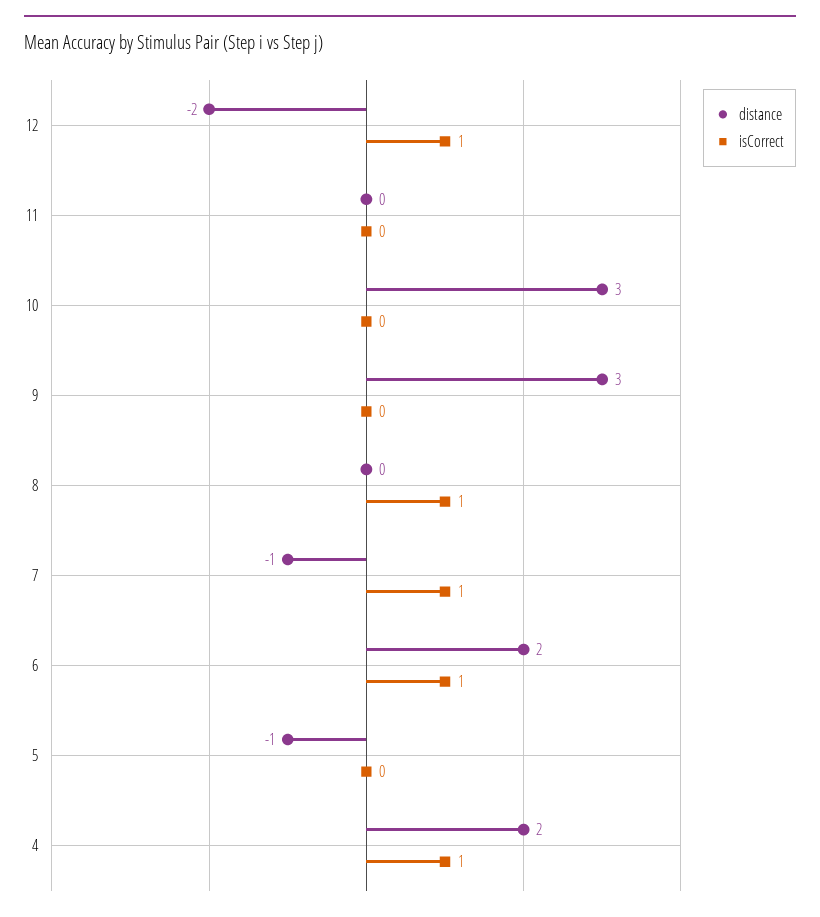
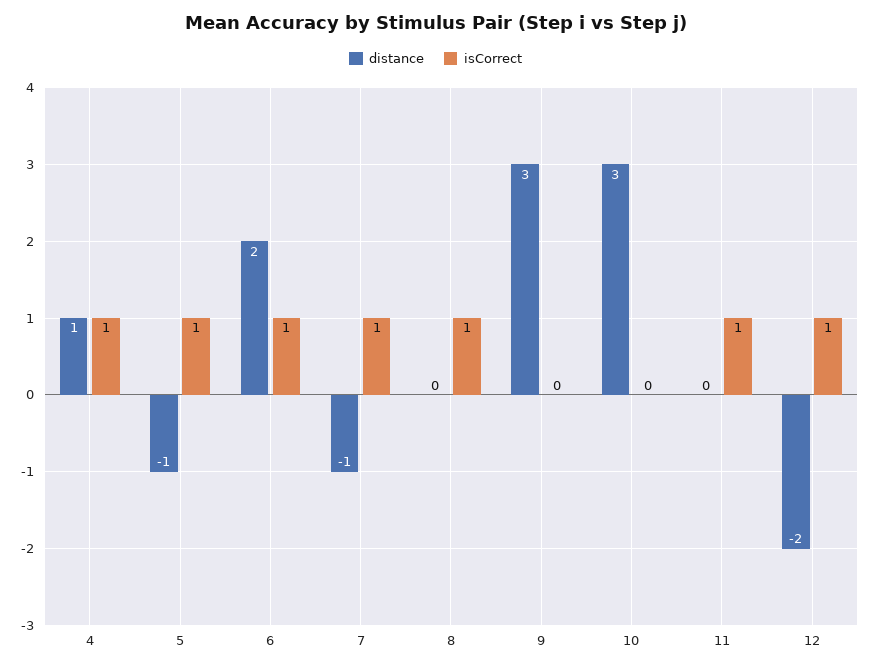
  {
    "distance": {
      "12": -2,
      "11": 0,
      "10": 3,
      "9": 3,
      "8": 0,
      "7": -1,
      "6": 2,
      "5": -1,
-     "4": 2
+     "4": 1
    },
    "isCorrect": {
      "12": 1,
-     "11": 0,
+     "11": 1,
      "10": 0,
      "9": 0,
      "8": 1,
      "7": 1,
      "6": 1,
-     "5": 0,
+     "5": 1,
      "4": 1
    }
  }

